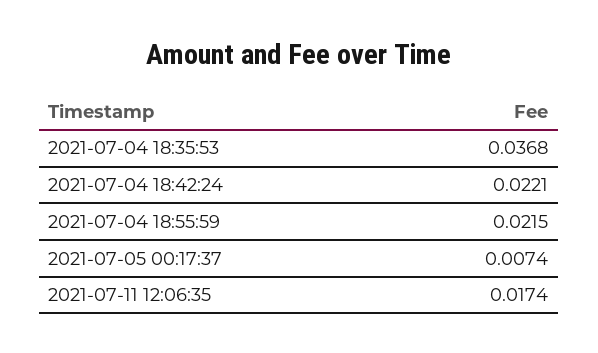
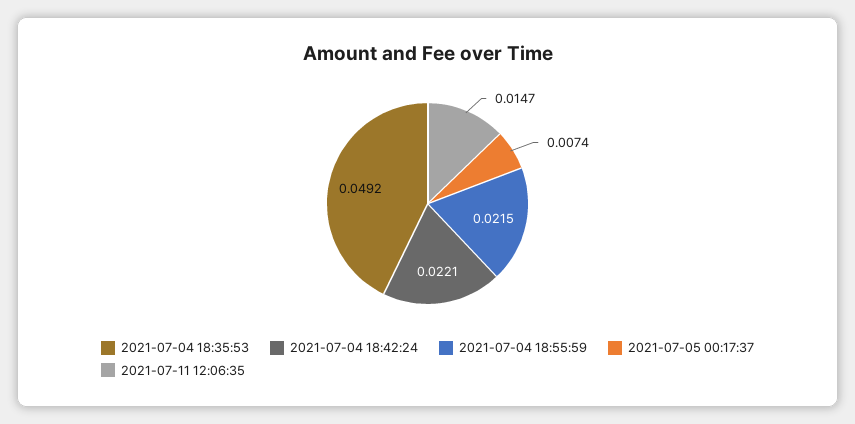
  {
-   "2021-07-04 18:35:53": 0.0368,
+   "2021-07-04 18:35:53": 0.0492,
    "2021-07-04 18:42:24": 0.0221,
    "2021-07-04 18:55:59": 0.0215,
    "2021-07-05 00:17:37": 0.0074,
-   "2021-07-11 12:06:35": 0.0174
+   "2021-07-11 12:06:35": 0.0147
  }

